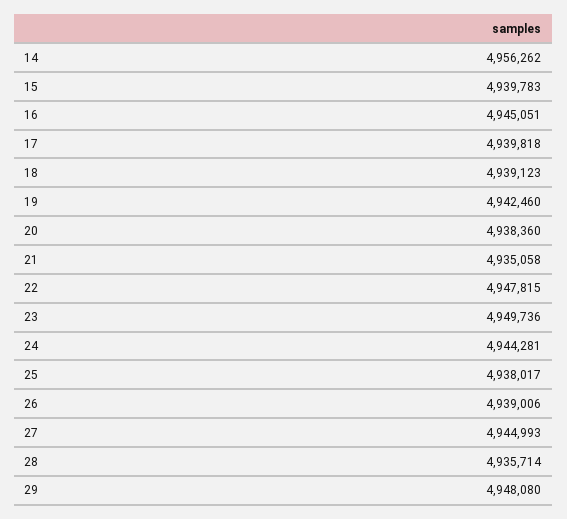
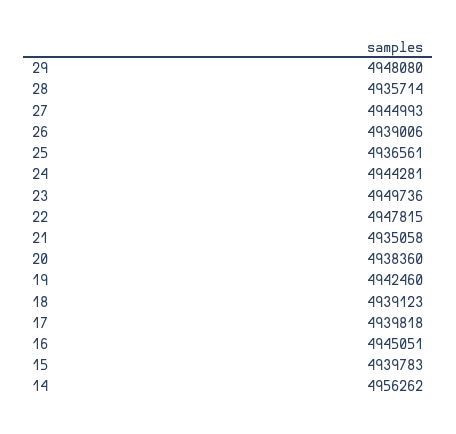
  {
    "14": 4956262,
    "15": 4939783,
    "16": 4945051,
    "17": 4939818,
    "18": 4939123,
    "19": 4942460,
    "20": 4938360,
    "21": 4935058,
    "22": 4947815,
    "23": 4949736,
    "24": 4944281,
-   "25": 4938017,
+   "25": 4936561,
    "26": 4939006,
    "27": 4944993,
    "28": 4935714,
    "29": 4948080
  }

